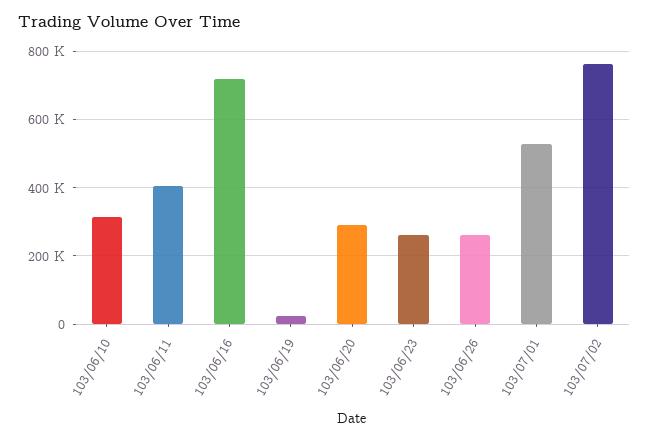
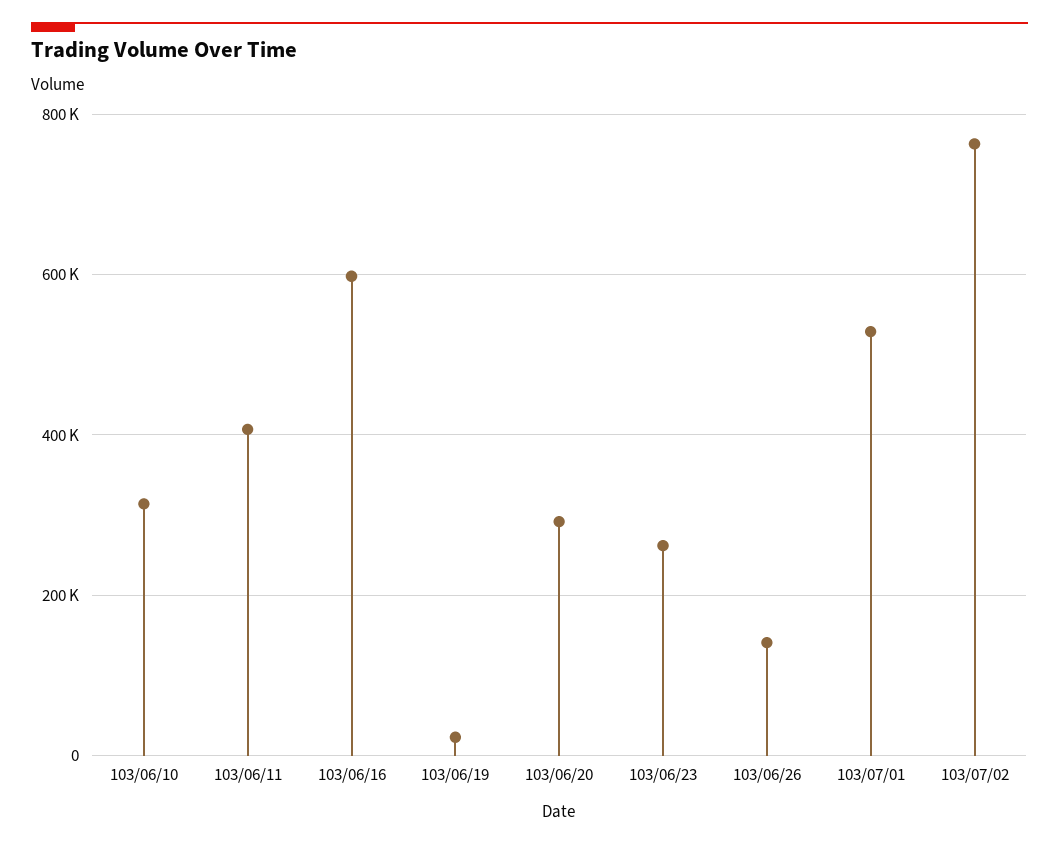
  {
    "103/06/10": 320000,
    "103/06/11": 400000,
-   "103/06/16": 720000,
+   "103/06/16": 600000,
    "103/06/19": 20000,
    "103/06/20": 300000,
    "103/06/23": 260000,
-   "103/06/26": 260000,
+   "103/06/26": 140000,
    "103/07/01": 520000,
    "103/07/02": 760000
  }

